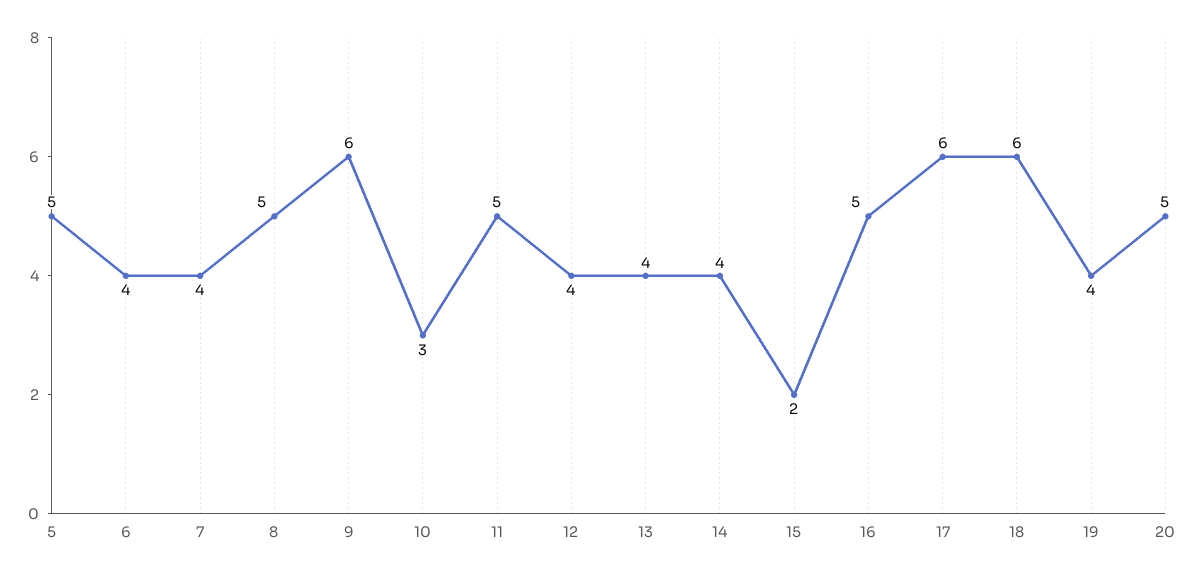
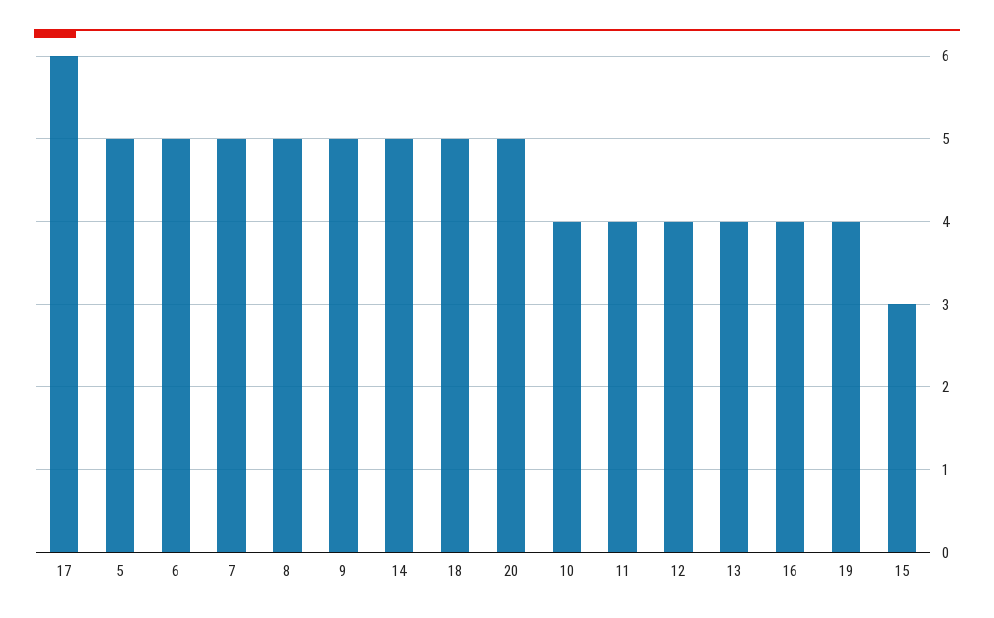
  {
    "5": 5,
-   "6": 4,
+   "6": 5,
-   "7": 4,
+   "7": 5,
    "8": 5,
-   "9": 6,
+   "9": 5,
-   "10": 3,
+   "10": 4,
-   "11": 5,
+   "11": 4,
    "12": 4,
    "13": 4,
-   "14": 4,
+   "14": 5,
-   "15": 2,
+   "15": 3,
-   "16": 5,
+   "16": 4,
    "17": 6,
-   "18": 6,
+   "18": 5,
    "19": 4,
    "20": 5
  }

